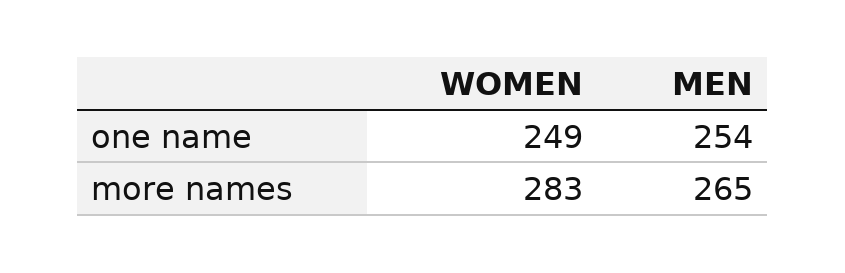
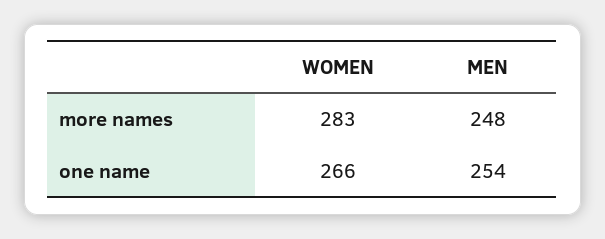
  {
    "WOMEN": {
-     "one name": 249,
+     "one name": 266,
      "more names": 283
    },
    "MEN": {
      "one name": 254,
-     "more names": 265
+     "more names": 248
    }
  }

